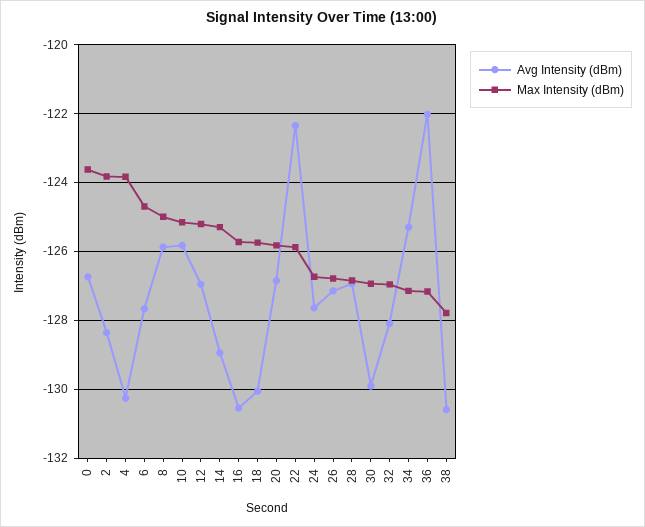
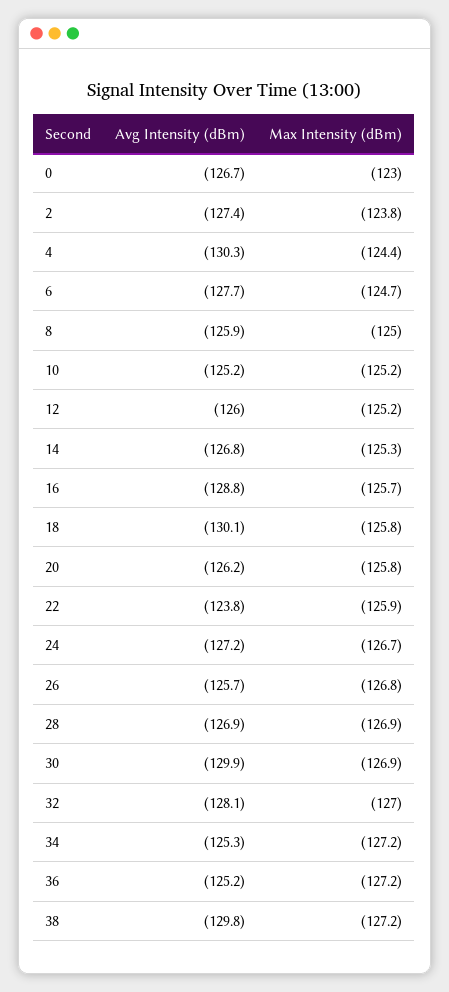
  {
    "Avg Intensity (dBm)": {
      "0": -126.7,
-     "2": -128.4,
+     "2": -127.4,
      "4": -130.3,
      "6": -127.7,
      "8": -125.9,
-     "10": -125.8,
+     "10": -125.2,
-     "12": -127,
+     "12": -126,
-     "14": -129,
+     "14": -126.8,
-     "16": -130.6,
+     "16": -128.8,
      "18": -130.1,
-     "20": -126.8,
+     "20": -126.2,
-     "22": -122.4,
+     "22": -123.8,
-     "24": -127.6,
+     "24": -127.2,
-     "26": -127.2,
+     "26": -125.7,
      "28": -126.9,
      "30": -129.9,
      "32": -128.1,
      "34": -125.3,
-     "36": -122,
+     "36": -125.2,
-     "38": -130.6
+     "38": -129.8
    },
    "Max Intensity (dBm)": {
-     "0": -123.6,
+     "0": -123,
      "2": -123.8,
-     "4": -123.8,
+     "4": -124.4,
      "6": -124.7,
      "8": -125,
      "10": -125.2,
      "12": -125.2,
      "14": -125.3,
      "16": -125.7,
      "18": -125.8,
      "20": -125.8,
      "22": -125.9,
      "24": -126.7,
      "26": -126.8,
      "28": -126.9,
      "30": -126.9,
      "32": -127,
      "34": -127.2,
      "36": -127.2,
-     "38": -127.8
+     "38": -127.2
    }
  }

